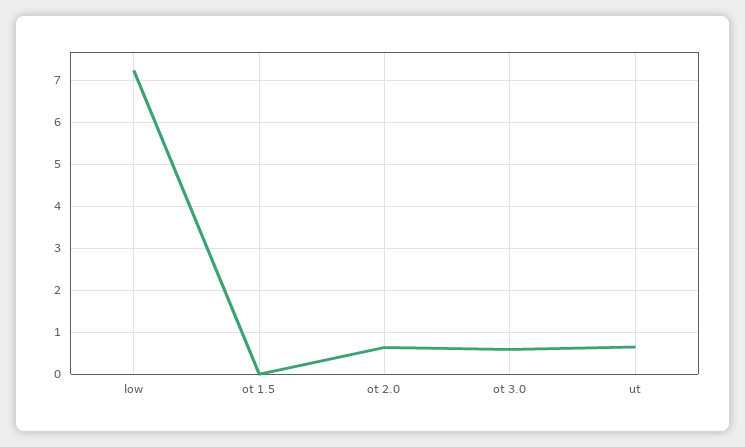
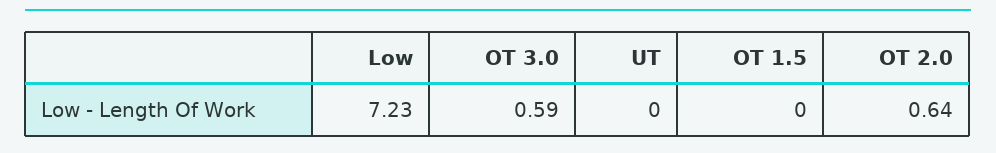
  {
    "low": 7.23,
    "ot 1.5": 0,
    "ot 2.0": 0.64,
    "ot 3.0": 0.59,
-   "ut": 0.6
+   "ut": 0
  }

